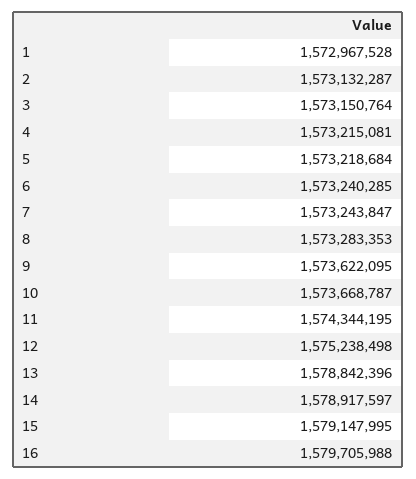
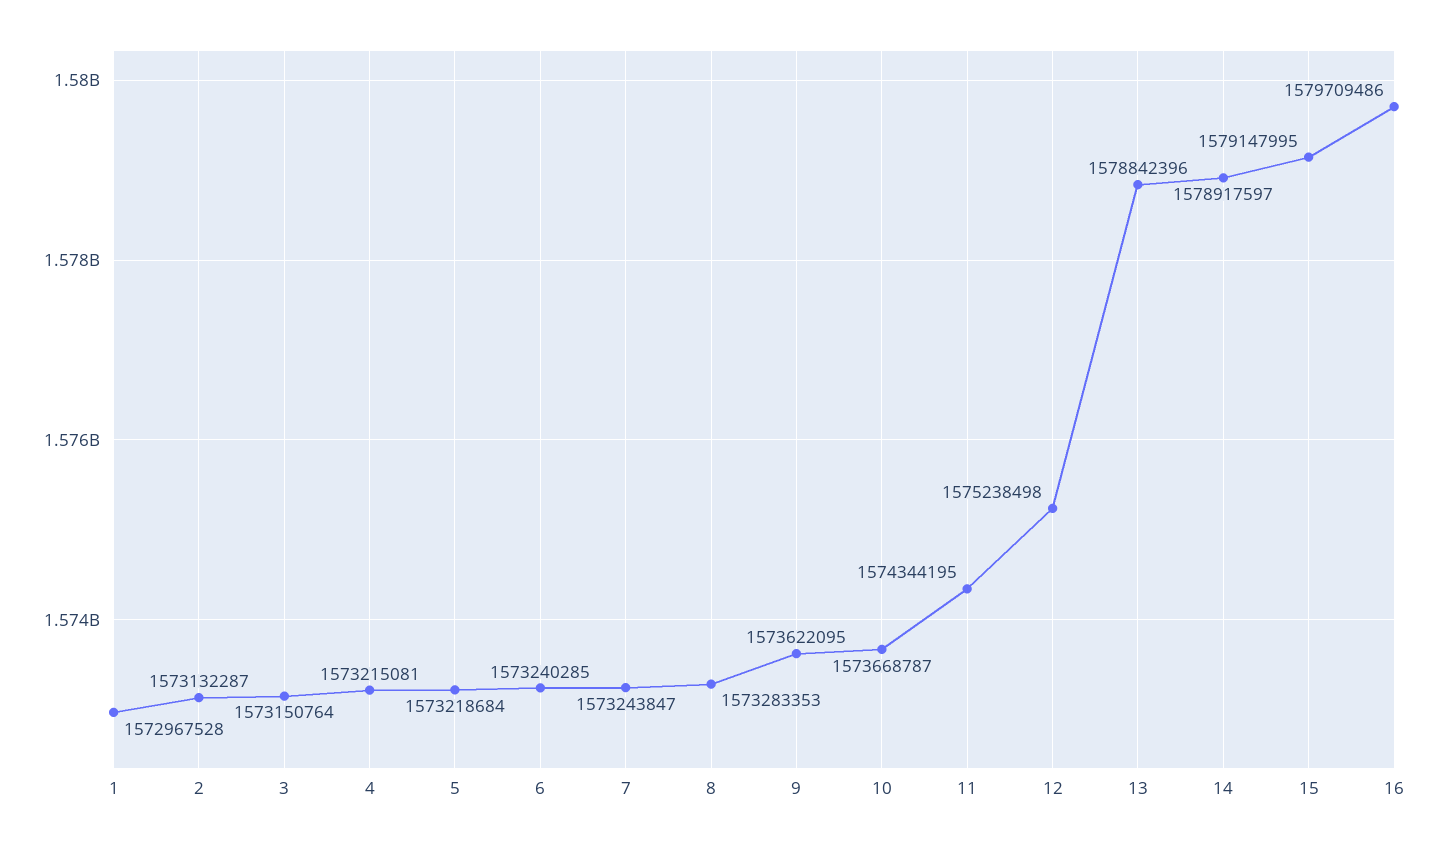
  {
    "1": 1572967528,
    "2": 1573132287,
    "3": 1573150764,
    "4": 1573215081,
    "5": 1573218684,
    "6": 1573240285,
    "7": 1573243847,
    "8": 1573283353,
    "9": 1573622095,
    "10": 1573668787,
    "11": 1574344195,
    "12": 1575238498,
    "13": 1578842396,
    "14": 1578917597,
    "15": 1579147995,
-   "16": 1579705988
+   "16": 1579709486
  }

